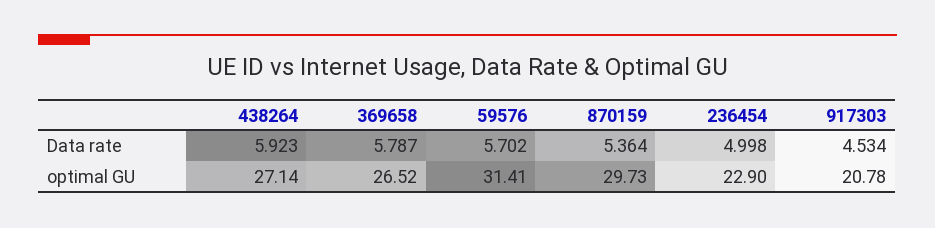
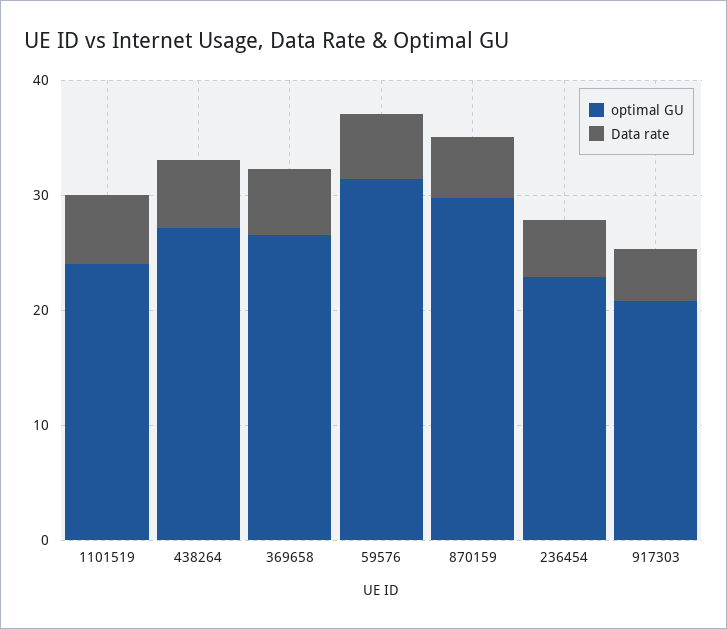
  {
    "Data rate": {
      "438264": 5.923,
      "369658": 5.787,
      "59576": 5.702,
      "870159": 5.364,
      "236454": 4.998,
-     "917303": 4.534
+     "917303": 4.534,
+     "1101519": 6
    },
    "optimal GU": {
      "438264": 27.14,
      "369658": 26.52,
      "59576": 31.41,
      "870159": 29.73,
      "236454": 22.9,
-     "917303": 20.78
+     "917303": 20.78,
+     "1101519": 24
    }
  }

